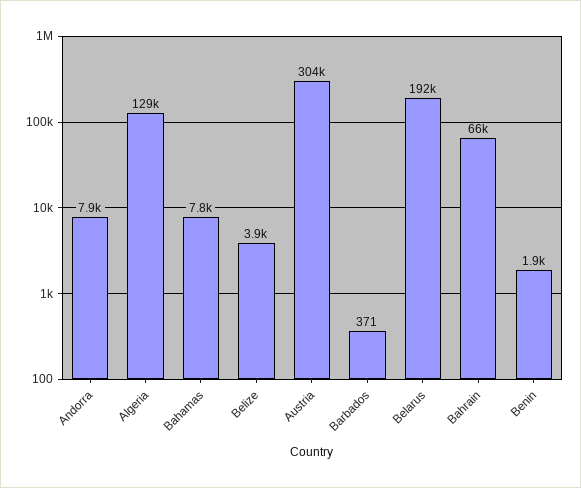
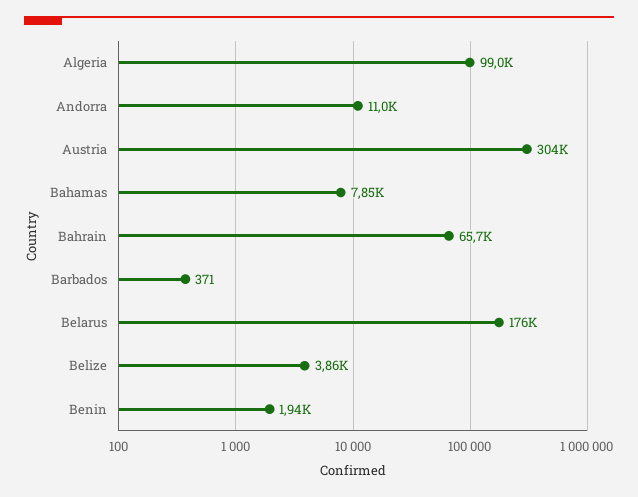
  {
-   "Andorra": 7900,
+   "Andorra": 11000,
-   "Algeria": 129000,
+   "Algeria": 99000,
    "Bahamas": 7850,
    "Belize": 3860,
    "Austria": 304000,
    "Barbados": 371,
-   "Belarus": 192000,
+   "Belarus": 176000,
    "Bahrain": 65700,
    "Benin": 1940
  }

